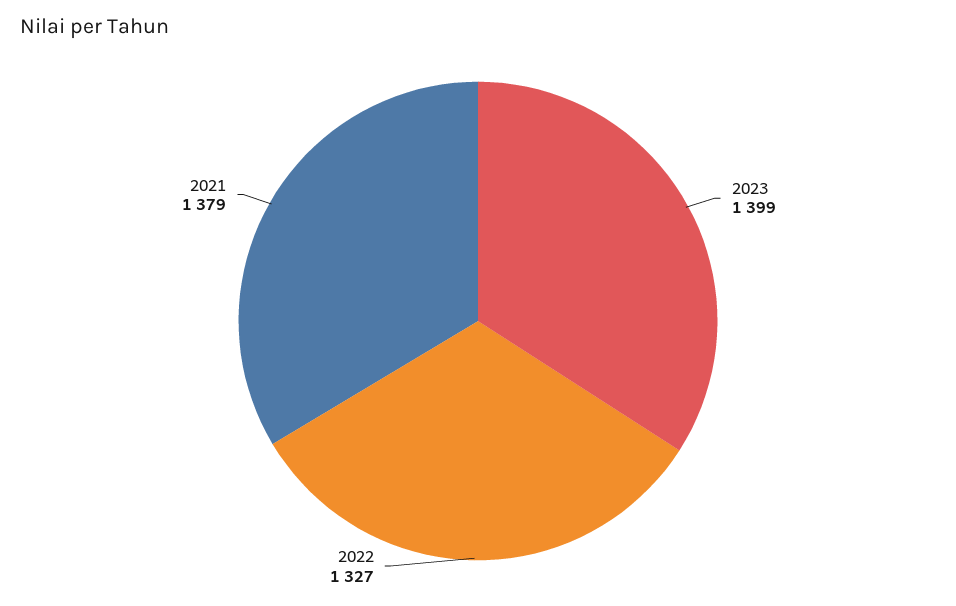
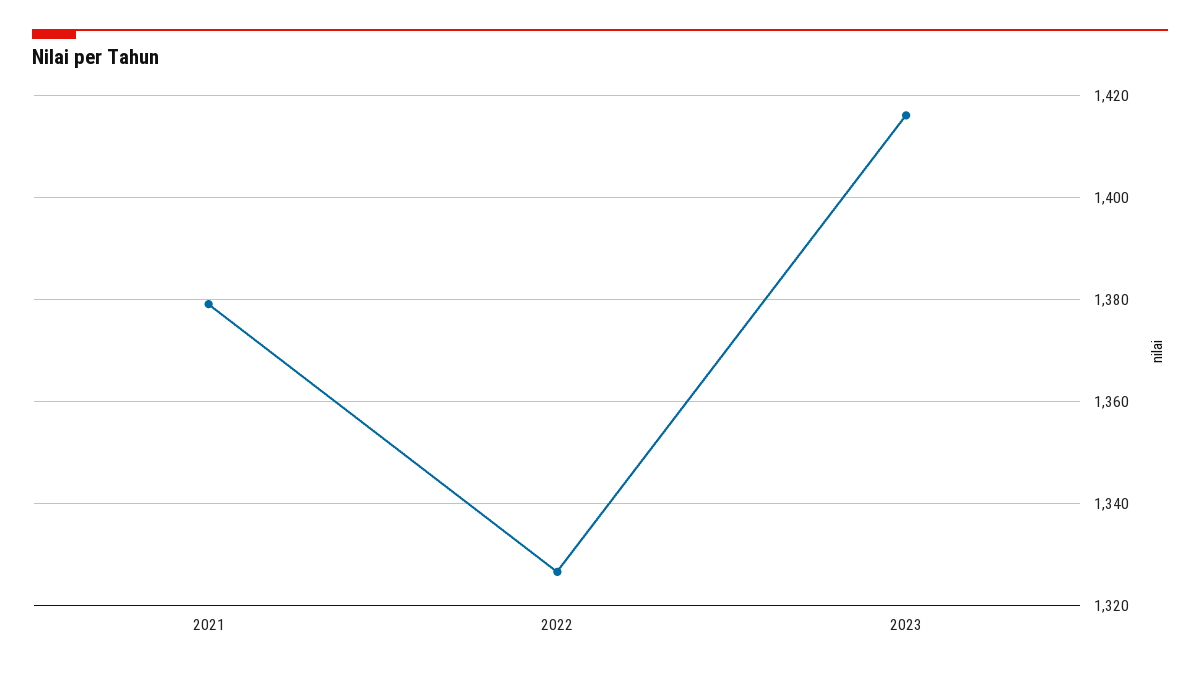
  {
-   "2023": 1399,
+   "2023": 1416,
    "2022": 1327,
    "2021": 1379
  }

